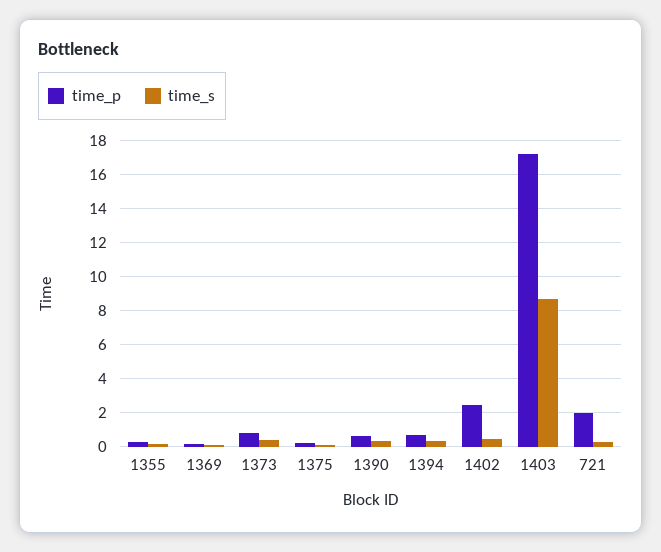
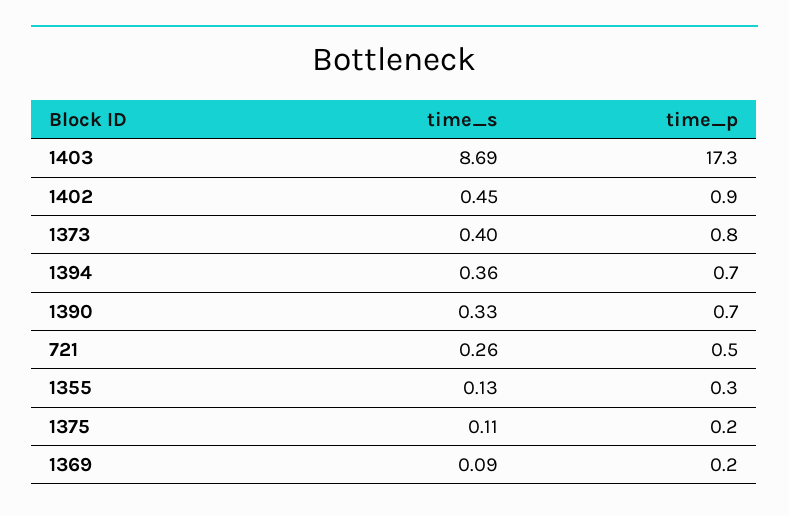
  {
    "time_p": {
      "1355": 0.3,
      "1369": 0.2,
      "1373": 0.8,
      "1375": 0.2,
      "1390": 0.7,
      "1394": 0.7,
-     "1402": 2.5,
+     "1402": 0.9,
      "1403": 17.3,
-     "721": 2
+     "721": 0.5
    },
    "time_s": {
      "1355": 0.13,
      "1369": 0.09,
      "1373": 0.4,
      "1375": 0.11,
      "1390": 0.33,
      "1394": 0.36,
      "1402": 0.45,
      "1403": 8.69,
      "721": 0.26
    }
  }

